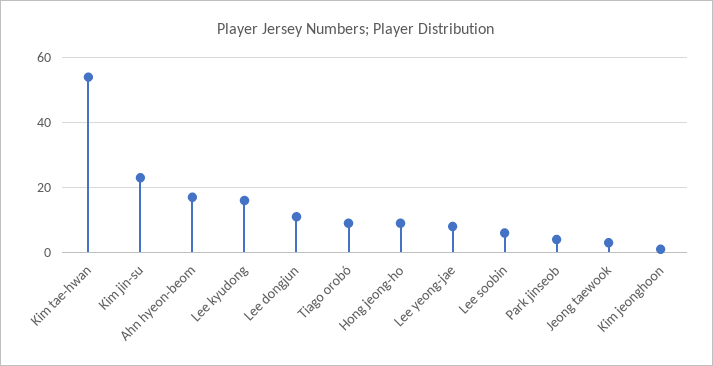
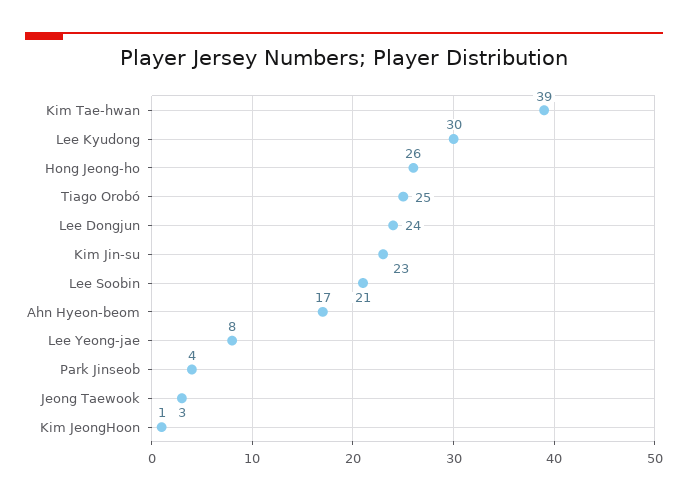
  {
-   "Kim tae-hwan": 55,
+   "Kim tae-hwan": 39,
    "Kim jin-su": 23,
    "Ahn hyeon-beom": 17,
-   "Lee kyudong": 15,
+   "Lee kyudong": 30,
-   "Lee dongjun": 10,
+   "Lee dongjun": 24,
-   "Tiago orobó": 10,
+   "Tiago orobó": 25,
-   "Hong jeong-ho": 10,
+   "Hong jeong-ho": 26,
    "Lee yeong-jae": 8,
-   "Lee soobin": 5,
+   "Lee soobin": 21,
    "Park jinseob": 4,
    "Jeong taewook": 3,
    "Kim jeonghoon": 1
  }

